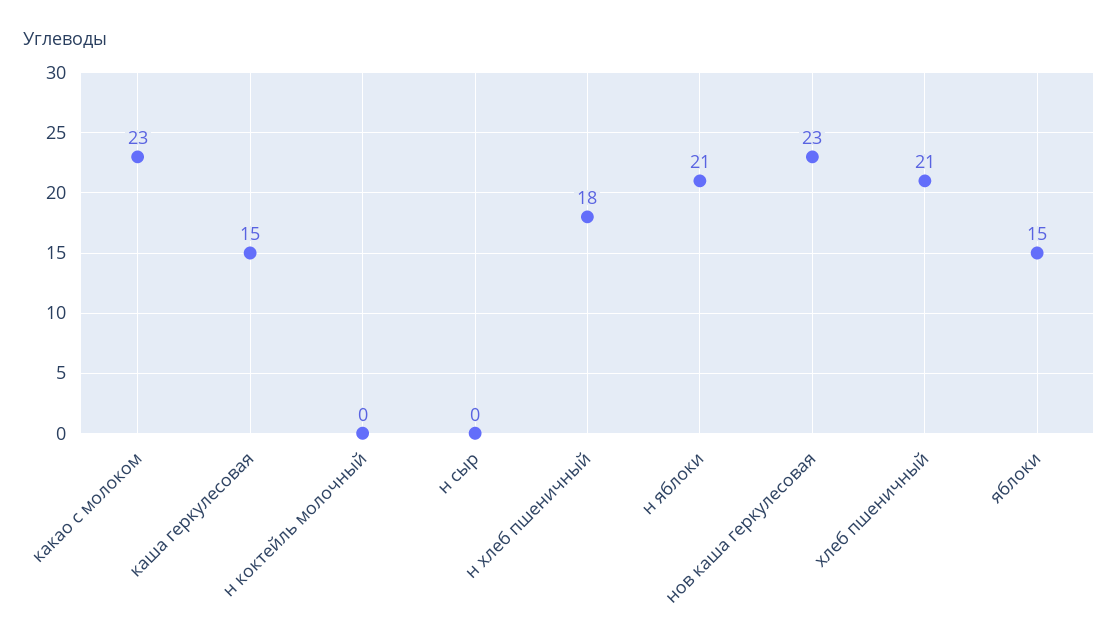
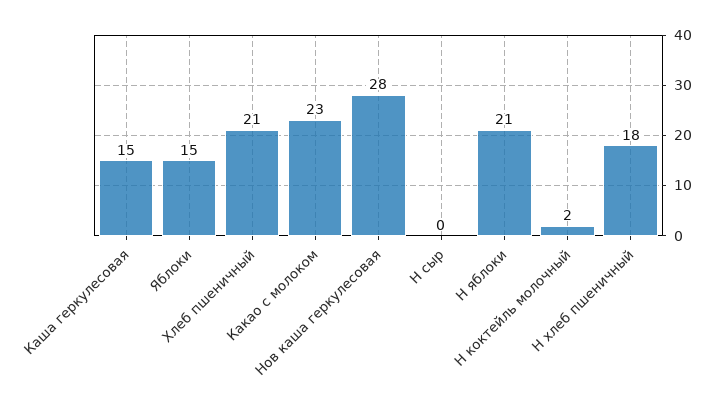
  {
    "какао с молоком": 23,
    "каша геркулесовая": 15,
-   "н коктейль молочный": 0,
+   "н коктейль молочный": 2,
    "н сыр": 0,
    "н хлеб пшеничный": 18,
    "н яблоки": 21,
-   "нов каша геркулесовая": 23,
+   "нов каша геркулесовая": 28,
    "хлеб пшеничный": 21,
    "яблоки": 15
  }

